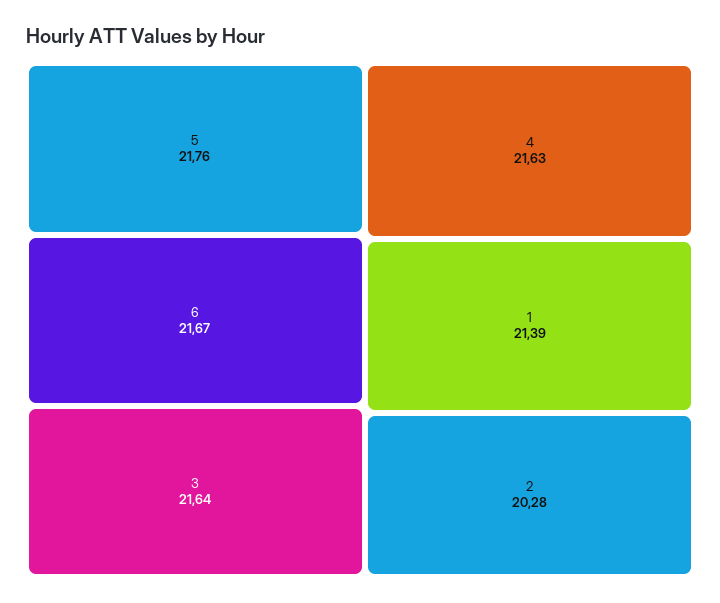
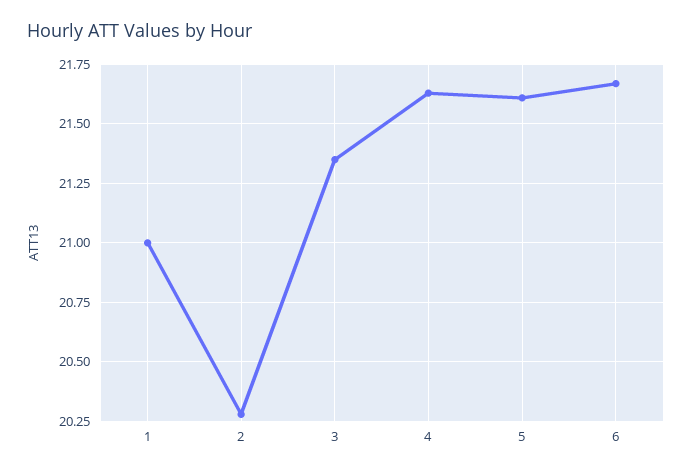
  {
-   "5": 21.76,
+   "5": 21.6,
    "6": 21.67,
-   "3": 21.64,
+   "3": 21.35,
    "4": 21.63,
-   "1": 21.39,
+   "1": 21,
    "2": 20.28
  }

